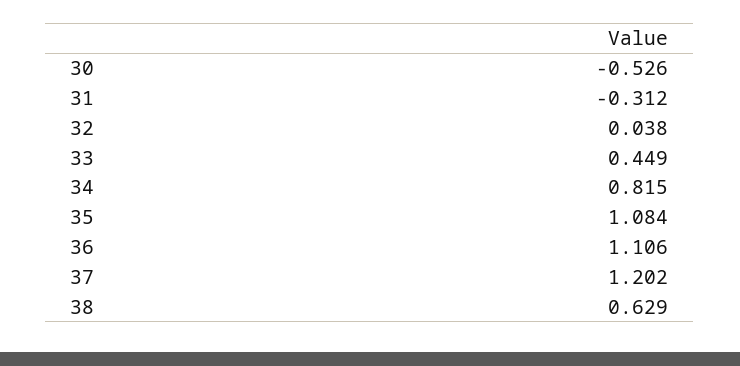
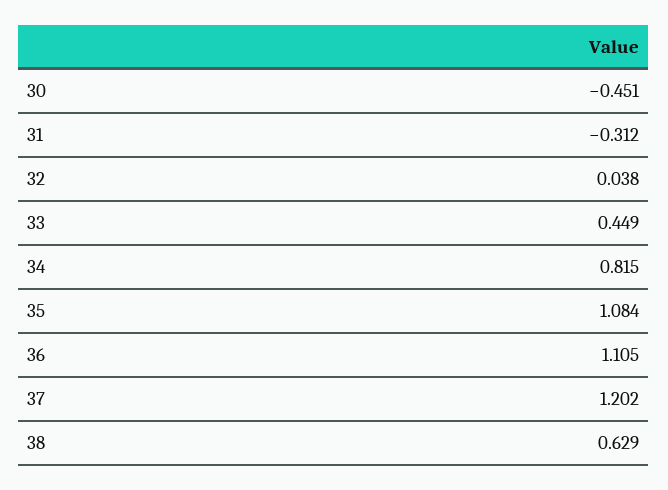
  {
-   "30": -0.526,
+   "30": -0.451,
    "31": -0.312,
    "32": 0.038,
    "33": 0.449,
    "34": 0.815,
    "35": 1.084,
-   "36": 1.106,
+   "36": 1.105,
    "37": 1.202,
    "38": 0.629
  }

